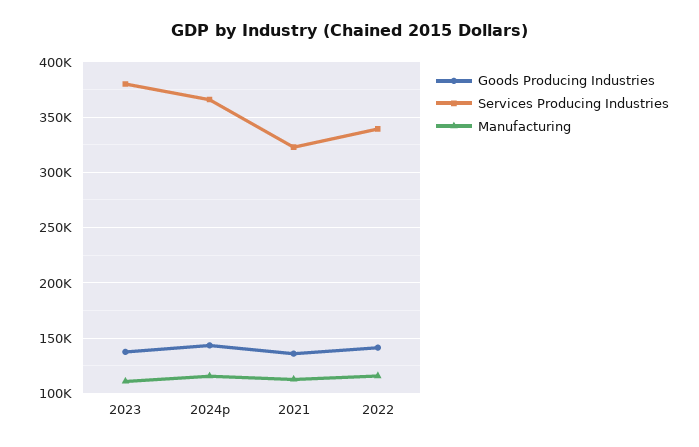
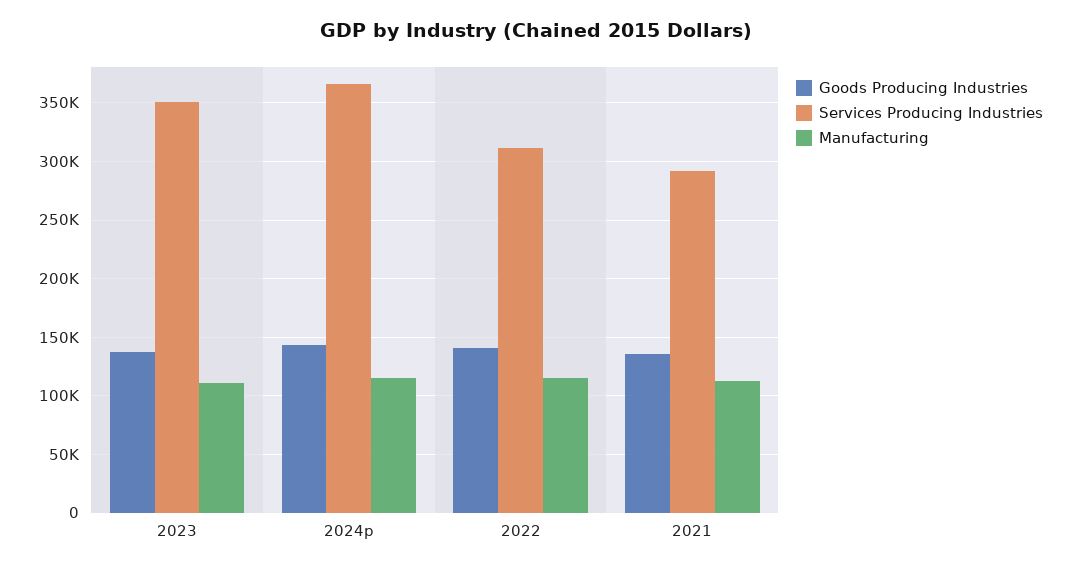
  {
    "Goods Producing Industries": {
      "2023": 140000,
      "2024p": 140000,
      "2021": 140000,
      "2022": 140000
    },
    "Services Producing Industries": {
-     "2023": 380000,
+     "2023": 350000,
      "2024p": 370000,
-     "2021": 320000,
+     "2021": 290000,
-     "2022": 340000
+     "2022": 310000
    },
    "Manufacturing": {
      "2023": 110000,
      "2024p": 120000,
      "2021": 110000,
      "2022": 120000
    }
  }

